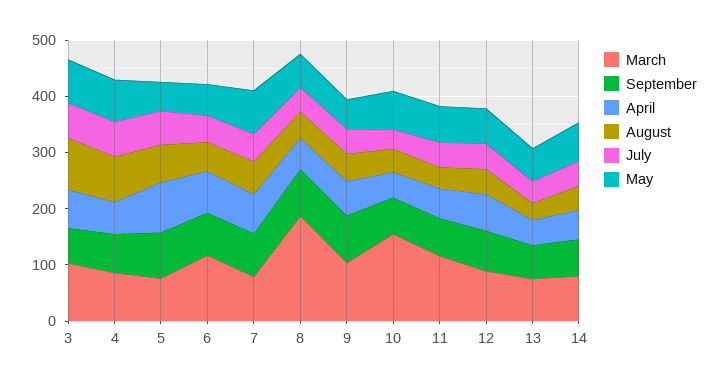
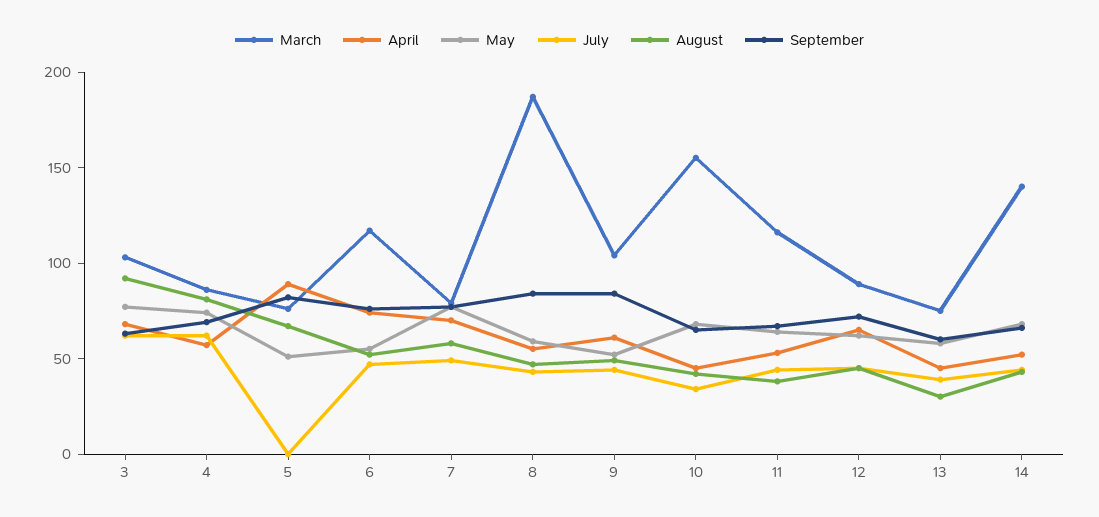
  {
    "March": {
      "3": 100,
      "4": 90,
      "5": 80,
      "6": 120,
      "7": 80,
      "8": 190,
      "9": 100,
      "10": 160,
      "11": 120,
      "12": 90,
      "13": 80,
-     "14": 80
+     "14": 140
    },
    "September": {
      "3": 60,
      "4": 70,
      "5": 80,
      "6": 80,
      "7": 80,
      "8": 80,
      "9": 80,
      "10": 70,
      "11": 70,
      "12": 70,
      "13": 60,
      "14": 70
    },
    "April": {
      "3": 70,
      "4": 60,
      "5": 90,
      "6": 70,
      "7": 70,
      "8": 60,
      "9": 60,
      "10": 50,
      "11": 50,
      "12": 70,
      "13": 50,
      "14": 50
    },
    "August": {
      "3": 90,
      "4": 80,
      "5": 70,
      "6": 50,
      "7": 60,
      "8": 50,
      "9": 50,
      "10": 40,
      "11": 40,
      "12": 50,
      "13": 30,
      "14": 40
    },
    "July": {
      "3": 60,
      "4": 60,
-     "5": 60,
+     "5": 0,
      "6": 50,
      "7": 50,
      "8": 40,
      "9": 40,
      "10": 30,
      "11": 40,
      "12": 50,
      "13": 40,
      "14": 40
    },
    "May": {
      "3": 80,
      "4": 70,
      "5": 50,
      "6": 60,
      "7": 80,
      "8": 60,
      "9": 50,
      "10": 70,
      "11": 60,
      "12": 60,
      "13": 60,
      "14": 70
    }
  }

